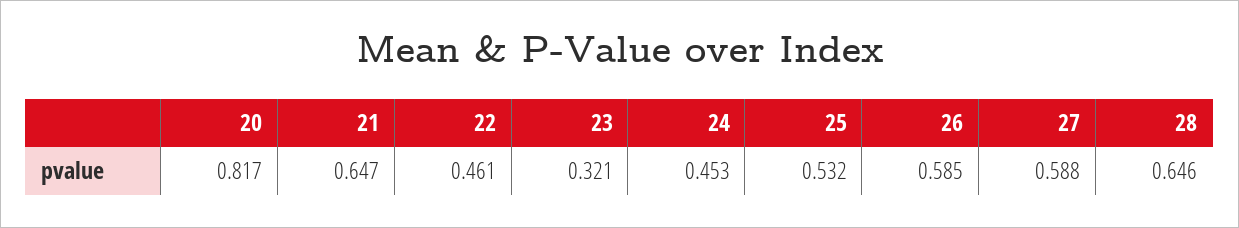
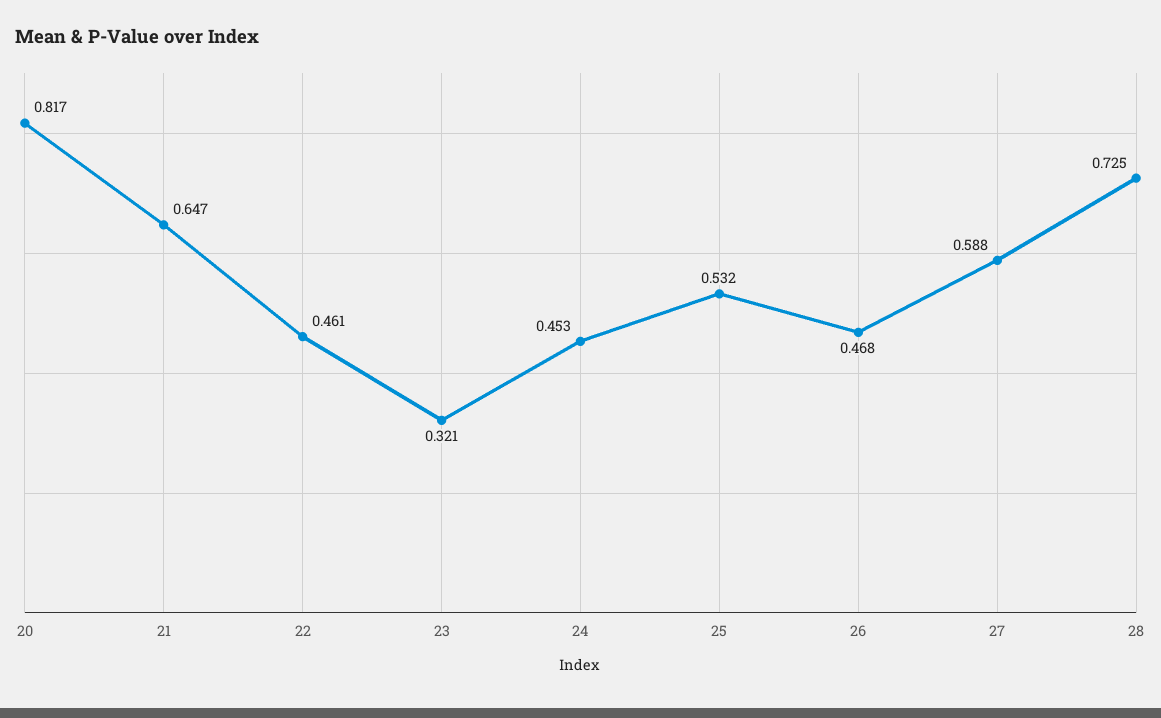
  {
    "20": 0.817,
    "21": 0.647,
    "22": 0.461,
    "23": 0.321,
    "24": 0.453,
    "25": 0.532,
-   "26": 0.585,
+   "26": 0.468,
    "27": 0.588,
-   "28": 0.646
+   "28": 0.725
  }

